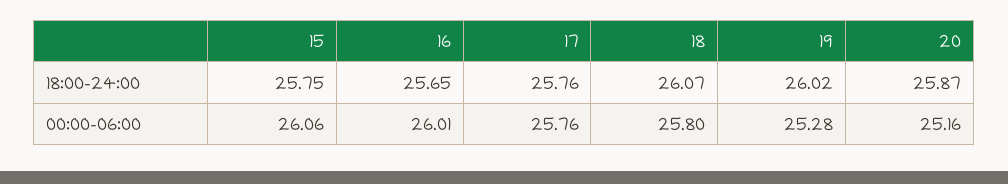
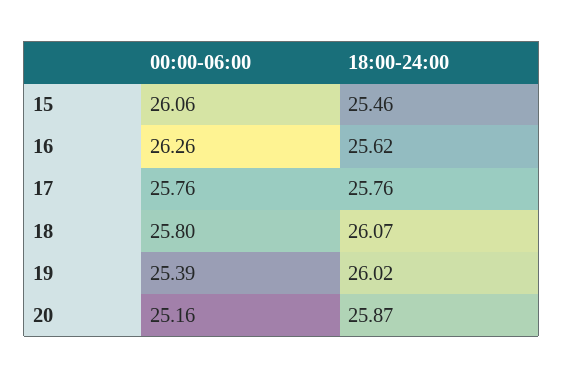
  {
    "15": {
-     "18:00-24:00": 25.75,
+     "18:00-24:00": 25.46,
      "00:00-06:00": 26.06
    },
    "16": {
-     "18:00-24:00": 25.65,
+     "18:00-24:00": 25.62,
-     "00:00-06:00": 26.01
+     "00:00-06:00": 26.26
    },
    "17": {
      "18:00-24:00": 25.76,
      "00:00-06:00": 25.76
    },
    "18": {
      "18:00-24:00": 26.07,
      "00:00-06:00": 25.8
    },
    "19": {
      "18:00-24:00": 26.02,
-     "00:00-06:00": 25.28
+     "00:00-06:00": 25.39
    },
    "20": {
      "18:00-24:00": 25.87,
      "00:00-06:00": 25.16
    }
  }

